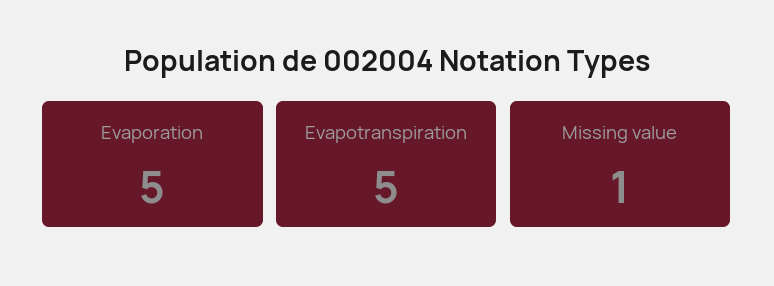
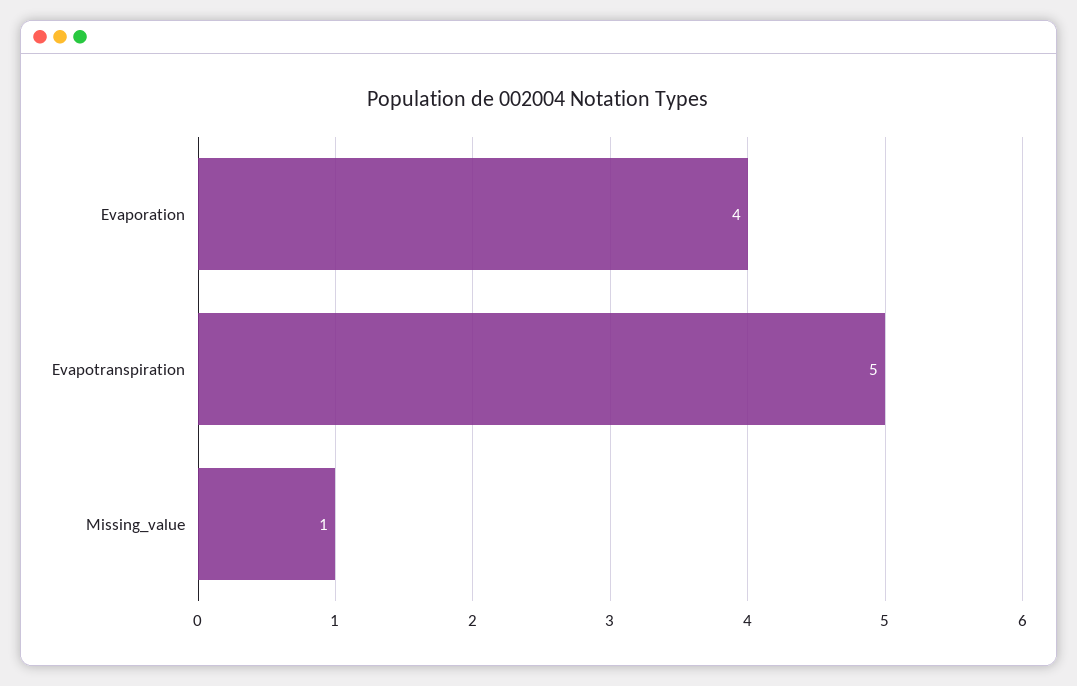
  {
-   "Evaporation": 5,
+   "Evaporation": 4,
    "Evapotranspiration": 5,
    "Missing value": 1
  }

